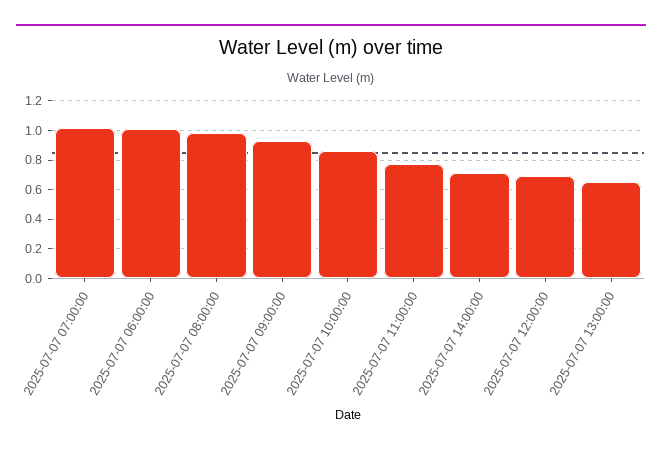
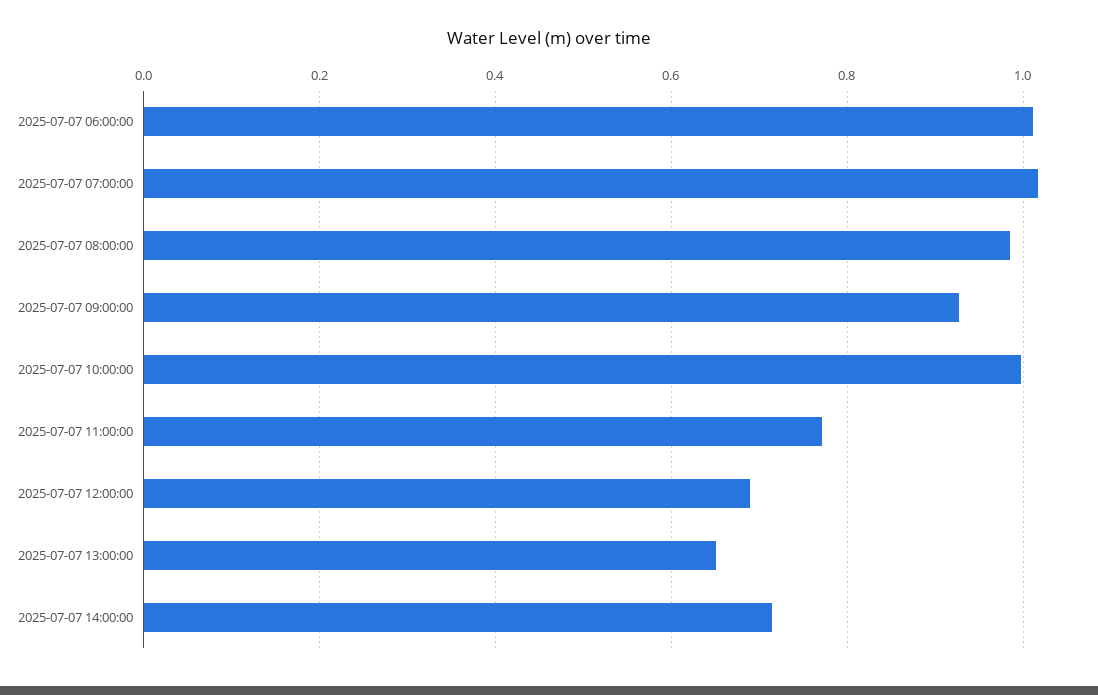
  {
    "2025-07-07 07:00:00": 1.02,
    "2025-07-07 06:00:00": 1.02,
    "2025-07-07 08:00:00": 0.98,
    "2025-07-07 09:00:00": 0.92,
-   "2025-07-07 10:00:00": 0.85,
+   "2025-07-07 10:00:00": 1,
    "2025-07-07 11:00:00": 0.78,
    "2025-07-07 14:00:00": 0.72,
    "2025-07-07 12:00:00": 0.7,
    "2025-07-07 13:00:00": 0.66
  }

